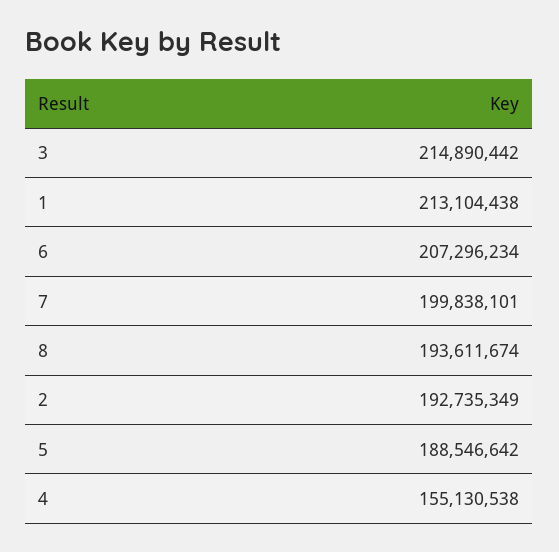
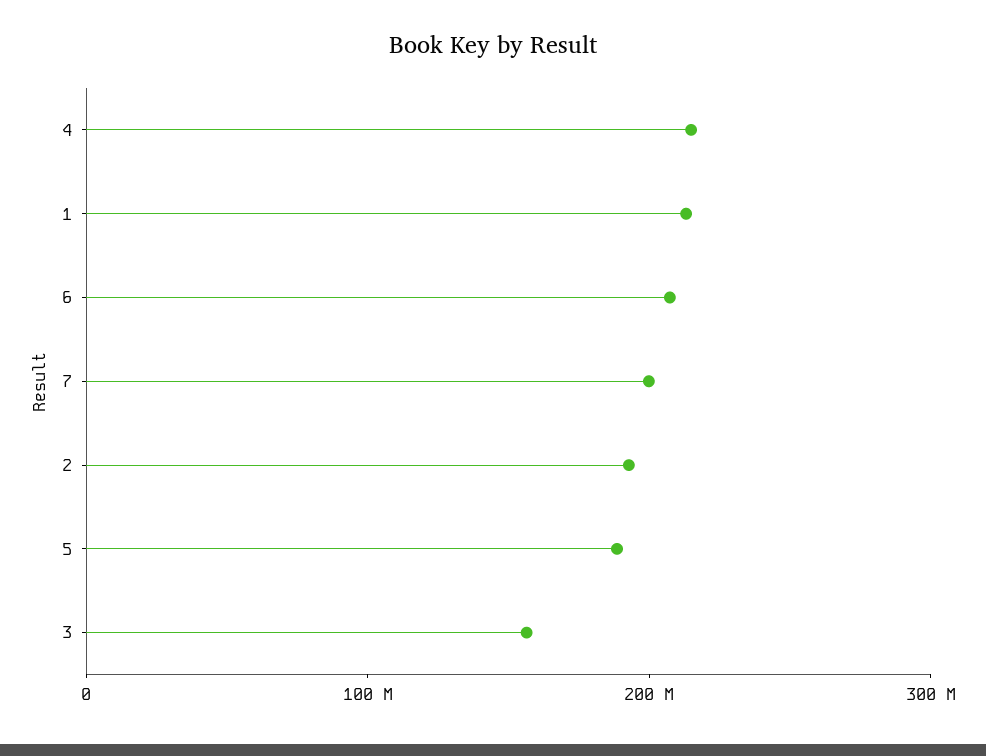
  {
-   "3": 214890442,
+   "3": 160000000,
    "1": 213104438,
    "6": 207296234,
    "7": 199838101,
-   "8": 193611674,
    "2": 192735349,
    "5": 188546642,
-   "4": 155130538
+   "4": 220000000
  }

